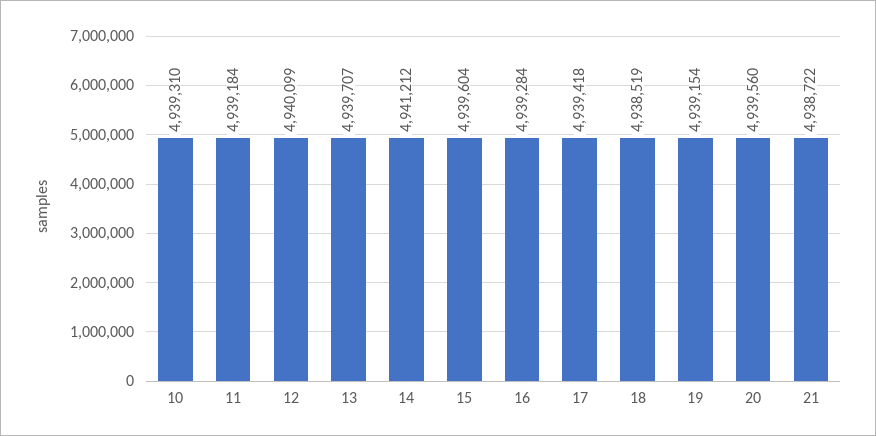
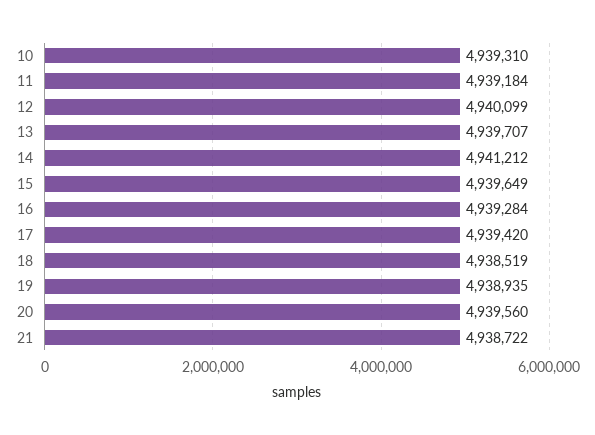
  {
    "10": 4939310,
    "11": 4939184,
    "12": 4940099,
    "13": 4939707,
    "14": 4941212,
-   "15": 4939604,
+   "15": 4939649,
    "16": 4939284,
-   "17": 4939418,
+   "17": 4939420,
    "18": 4938519,
-   "19": 4939154,
+   "19": 4938935,
    "20": 4939560,
    "21": 4938722
  }

